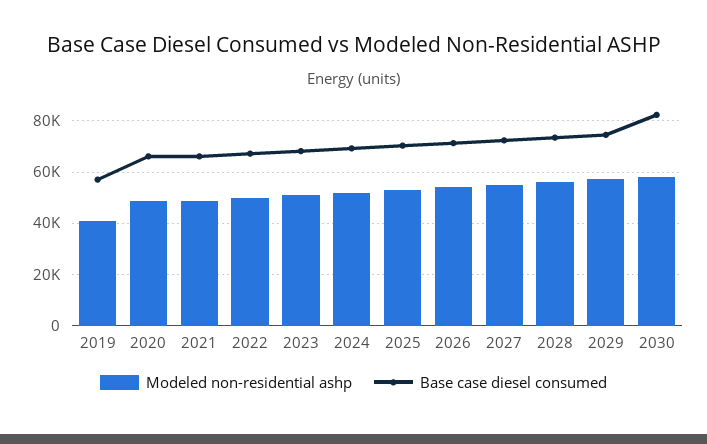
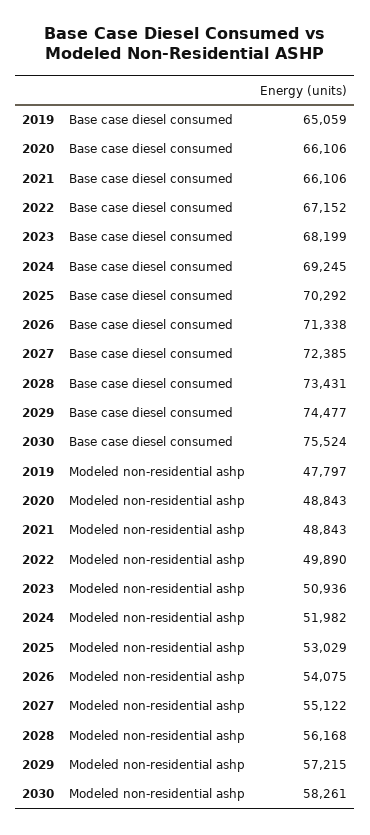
  {
    "Modeled non-residential ashp": {
-     "2019": 40000,
+     "2019": 47797,
      "2020": 48843,
      "2021": 48843,
      "2022": 49890,
      "2023": 50936,
      "2024": 51982,
      "2025": 53029,
      "2026": 54075,
      "2027": 55122,
      "2028": 56168,
      "2029": 57215,
      "2030": 58261
    },
    "Base case diesel consumed": {
-     "2019": 57500,
+     "2019": 65059,
      "2020": 66106,
      "2021": 66106,
      "2022": 67152,
      "2023": 68199,
      "2024": 69245,
      "2025": 70292,
      "2026": 71338,
      "2027": 72385,
      "2028": 73431,
      "2029": 74477,
-     "2030": 82500
+     "2030": 75524
    }
  }

